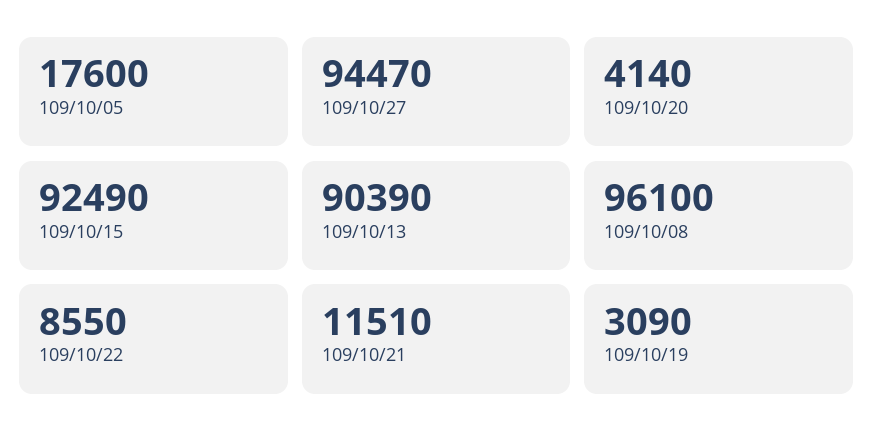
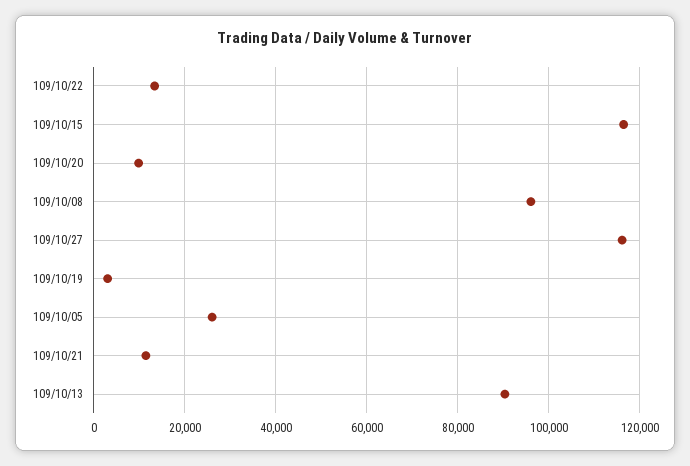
  {
-   "109/10/05": 17600,
+   "109/10/05": 26000,
-   "109/10/27": 94470,
+   "109/10/27": 116000,
-   "109/10/20": 4140,
+   "109/10/20": 10000,
-   "109/10/15": 92490,
+   "109/10/15": 116000,
    "109/10/13": 90390,
    "109/10/08": 96100,
-   "109/10/22": 8550,
+   "109/10/22": 14000,
    "109/10/21": 11510,
    "109/10/19": 3090
  }

